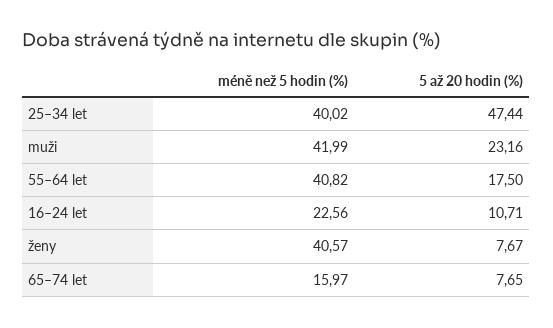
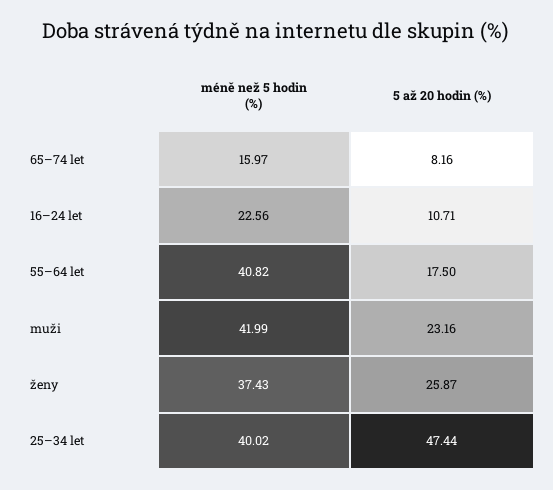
  {
    "méně než 5 hodin (%)": {
      "25–34 let": 40.02,
      "muži": 41.99,
      "55–64 let": 40.82,
      "16–24 let": 22.56,
-     "ženy": 40.57,
+     "ženy": 37.43,
      "65–74 let": 15.97
    },
    "5 až 20 hodin (%)": {
      "25–34 let": 47.44,
      "muži": 23.16,
      "55–64 let": 17.5,
      "16–24 let": 10.71,
-     "ženy": 7.67,
+     "ženy": 25.87,
-     "65–74 let": 7.65
+     "65–74 let": 8.16
    }
  }

